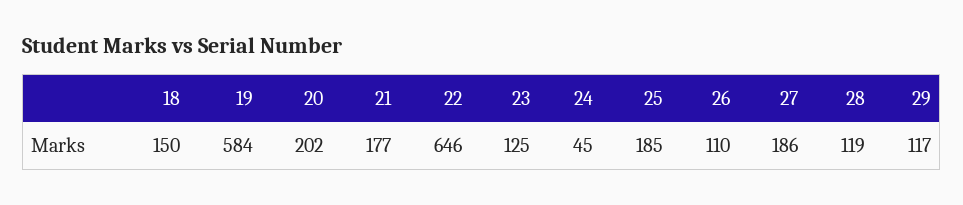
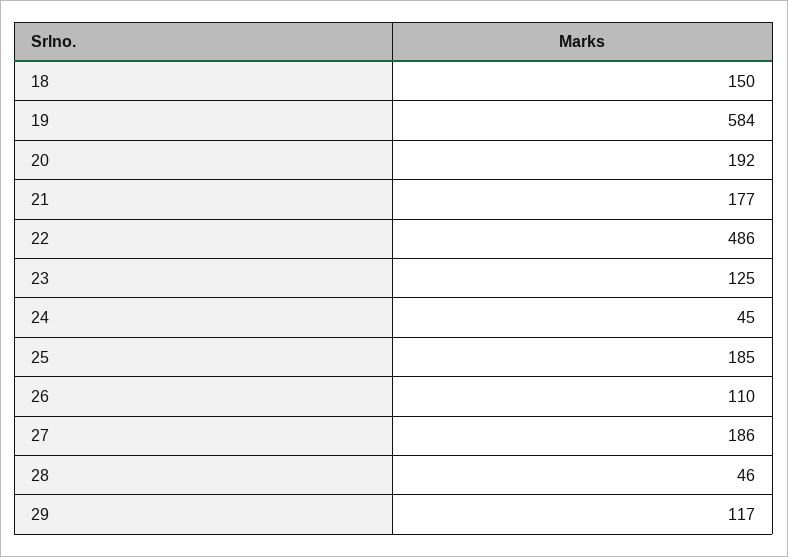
  {
    "18": 150,
    "19": 584,
-   "20": 202,
+   "20": 192,
    "21": 177,
-   "22": 646,
+   "22": 486,
    "23": 125,
    "24": 45,
    "25": 185,
    "26": 110,
    "27": 186,
-   "28": 119,
+   "28": 46,
    "29": 117
  }

